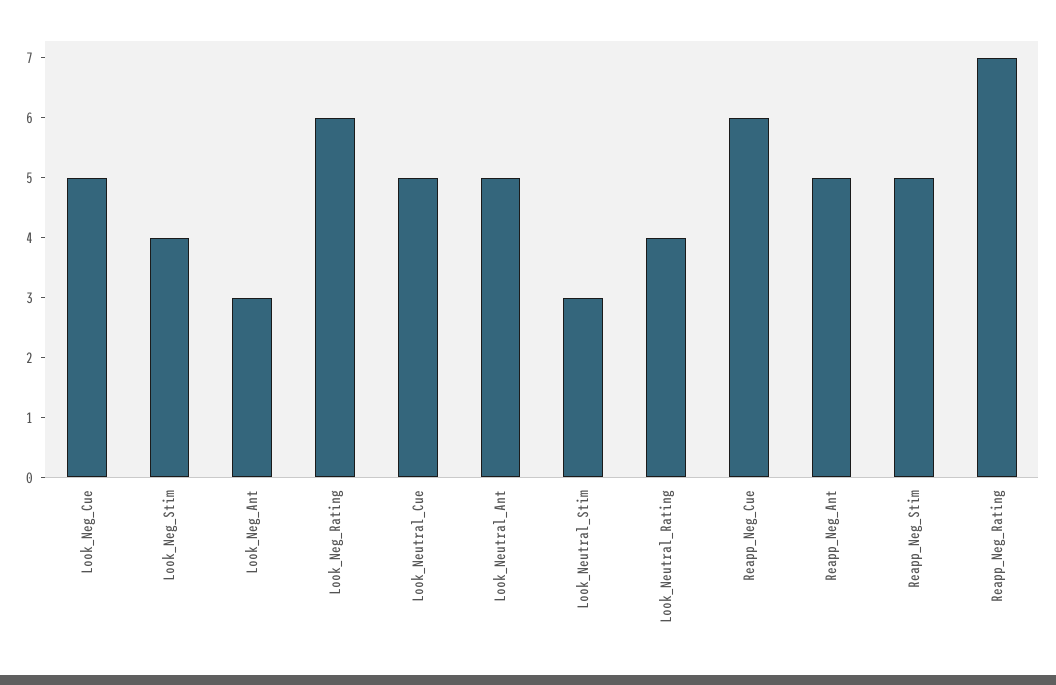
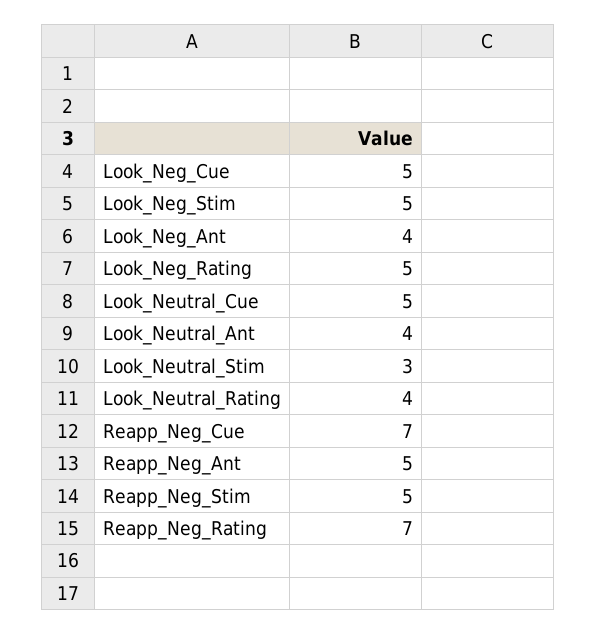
  {
    "Look_Neg_Cue": 5,
-   "Look_Neg_Stim": 4,
+   "Look_Neg_Stim": 5,
-   "Look_Neg_Ant": 3,
+   "Look_Neg_Ant": 4,
-   "Look_Neg_Rating": 6,
+   "Look_Neg_Rating": 5,
    "Look_Neutral_Cue": 5,
-   "Look_Neutral_Ant": 5,
+   "Look_Neutral_Ant": 4,
    "Look_Neutral_Stim": 3,
    "Look_Neutral_Rating": 4,
-   "Reapp_Neg_Cue": 6,
+   "Reapp_Neg_Cue": 7,
    "Reapp_Neg_Ant": 5,
    "Reapp_Neg_Stim": 5,
    "Reapp_Neg_Rating": 7
  }

